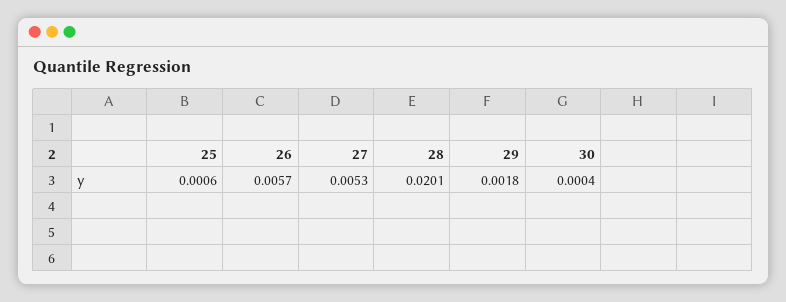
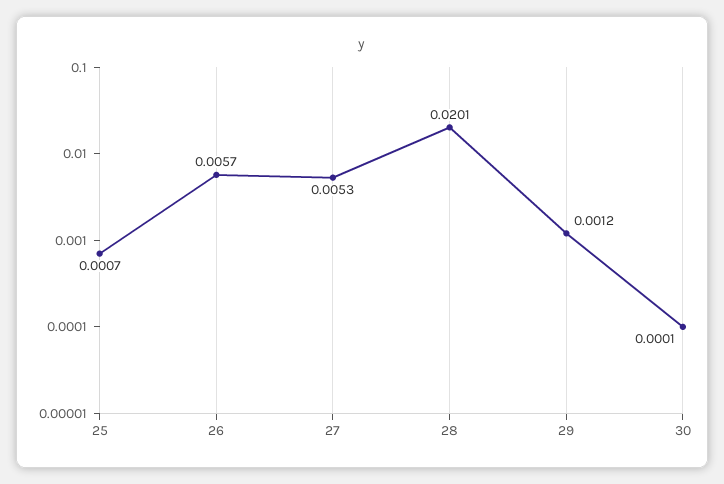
  {
-   "25": 0.0006,
+   "25": 0.0007,
    "26": 0.0057,
    "27": 0.0053,
    "28": 0.0201,
-   "29": 0.0018,
+   "29": 0.0012,
-   "30": 0.0004
+   "30": 0.0001
  }

